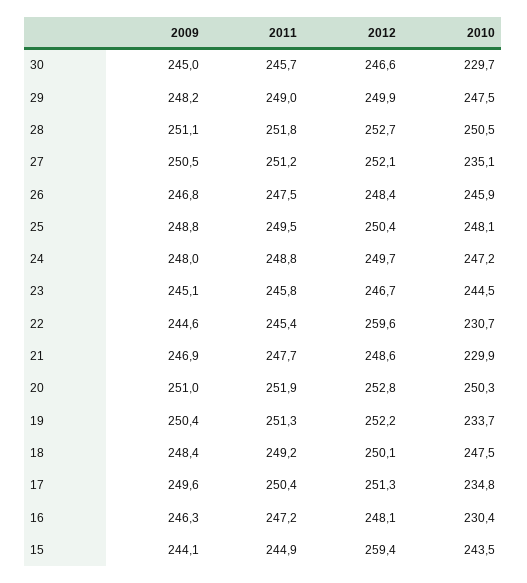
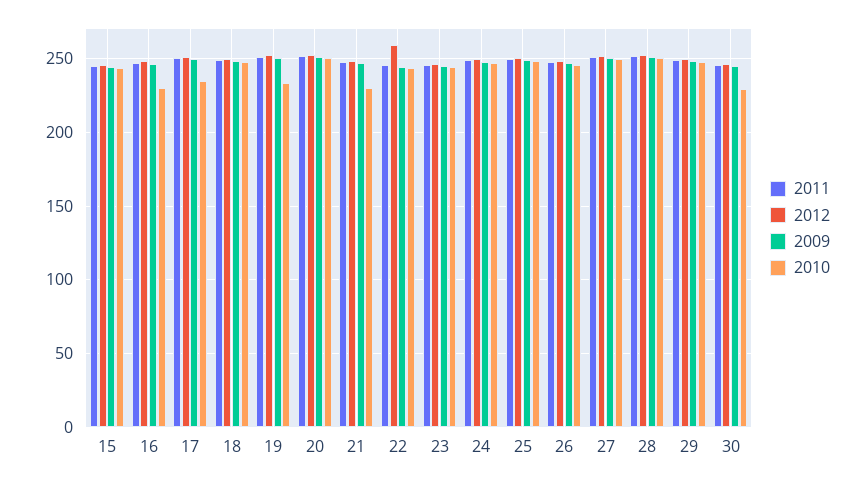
  {
    "2009": {
      "30": 245,
      "29": 248.2,
      "28": 251.1,
      "27": 250.5,
      "26": 246.8,
      "25": 248.8,
      "24": 248,
      "23": 245.1,
      "22": 244.6,
      "21": 246.9,
      "20": 251,
      "19": 250.4,
      "18": 248.4,
      "17": 249.6,
      "16": 246.3,
      "15": 244.1
    },
    "2011": {
      "30": 245.7,
      "29": 249,
      "28": 251.8,
      "27": 251.2,
      "26": 247.5,
      "25": 249.5,
      "24": 248.8,
      "23": 245.8,
      "22": 245.4,
      "21": 247.7,
      "20": 251.9,
      "19": 251.3,
      "18": 249.2,
      "17": 250.4,
      "16": 247.2,
      "15": 244.9
    },
    "2012": {
      "30": 246.6,
      "29": 249.9,
      "28": 252.7,
      "27": 252.1,
      "26": 248.4,
      "25": 250.4,
      "24": 249.7,
      "23": 246.7,
      "22": 259.6,
      "21": 248.6,
      "20": 252.8,
      "19": 252.2,
      "18": 250.1,
      "17": 251.3,
      "16": 248.1,
-     "15": 259.4
+     "15": 245
    },
    "2010": {
      "30": 229.7,
      "29": 247.5,
      "28": 250.5,
-     "27": 235.1,
+     "27": 250,
      "26": 245.9,
      "25": 248.1,
      "24": 247.2,
      "23": 244.5,
-     "22": 230.7,
+     "22": 245,
      "21": 229.9,
      "20": 250.3,
      "19": 233.7,
      "18": 247.5,
      "17": 234.8,
      "16": 230.4,
      "15": 243.5
    }
  }

